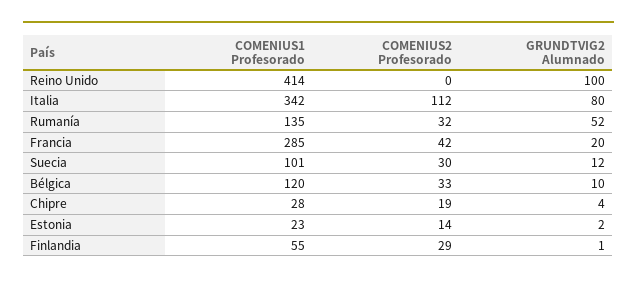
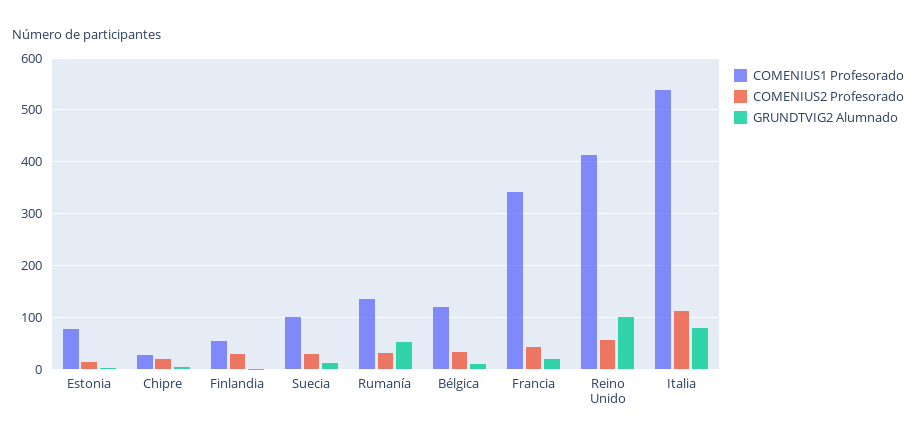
  {
    "COMENIUS1 Profesorado": {
      "Reino Unido": 414,
-     "Italia": 342,
+     "Italia": 540,
      "Rumanía": 135,
-     "Francia": 285,
+     "Francia": 340,
      "Suecia": 101,
      "Bélgica": 120,
      "Chipre": 28,
-     "Estonia": 23,
+     "Estonia": 80,
      "Finlandia": 55
    },
    "COMENIUS2 Profesorado": {
-     "Reino Unido": 0,
+     "Reino Unido": 60,
      "Italia": 112,
      "Rumanía": 32,
      "Francia": 42,
      "Suecia": 30,
      "Bélgica": 33,
      "Chipre": 19,
      "Estonia": 14,
      "Finlandia": 29
    },
    "GRUNDTVIG2 Alumnado": {
      "Reino Unido": 100,
      "Italia": 80,
      "Rumanía": 52,
      "Francia": 20,
      "Suecia": 12,
      "Bélgica": 10,
      "Chipre": 4,
      "Estonia": 2,
      "Finlandia": 1
    }
  }

